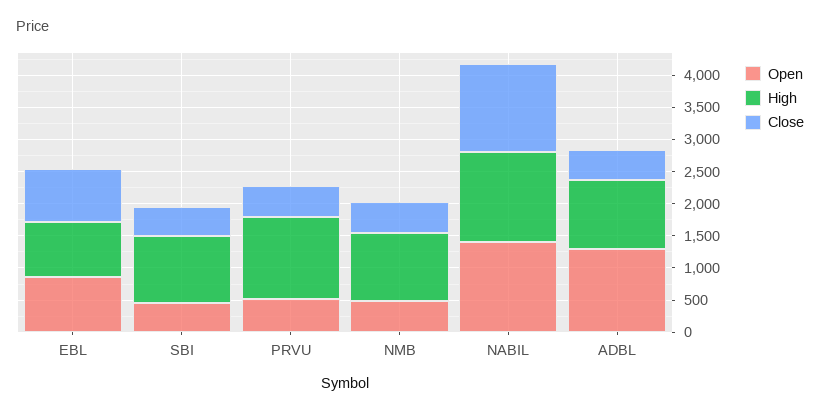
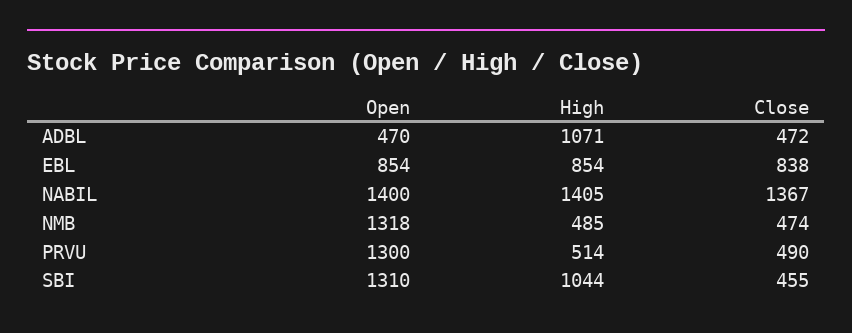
  {
    "Open": {
      "EBL": 854,
-     "SBI": 500,
+     "SBI": 1310,
-     "PRVU": 500,
+     "PRVU": 1300,
-     "NMB": 500,
+     "NMB": 1318,
      "NABIL": 1400,
-     "ADBL": 1250
+     "ADBL": 470
    },
    "High": {
      "EBL": 854,
      "SBI": 1044,
-     "PRVU": 1250,
+     "PRVU": 514,
-     "NMB": 1000,
+     "NMB": 485,
      "NABIL": 1405,
      "ADBL": 1071
    },
    "Close": {
      "EBL": 838,
      "SBI": 455,
      "PRVU": 490,
      "NMB": 474,
      "NABIL": 1367,
      "ADBL": 472
    }
  }

